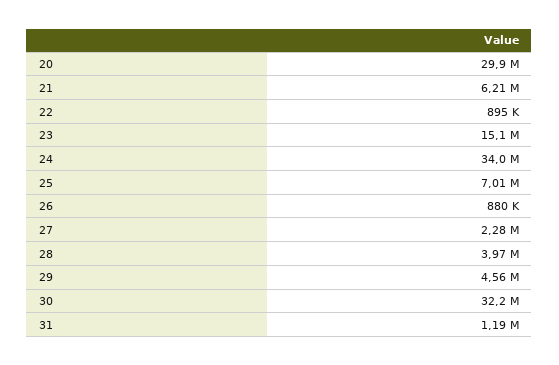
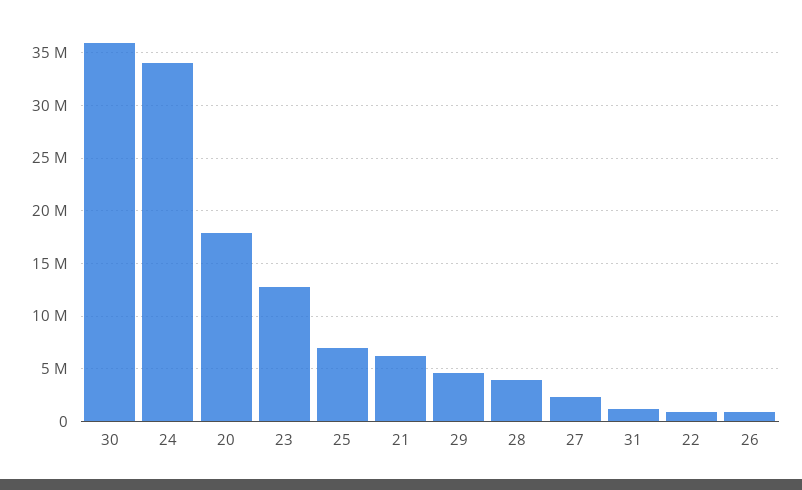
  {
-   "20": 29900000,
+   "20": 18000000,
    "21": 6210000,
    "22": 895000,
-   "23": 15100000,
+   "23": 13000000,
    "24": 34000000,
    "25": 7010000,
    "26": 880000,
    "27": 2280000,
    "28": 3970000,
    "29": 4560000,
-   "30": 32200000,
+   "30": 36000000,
    "31": 1190000
  }

